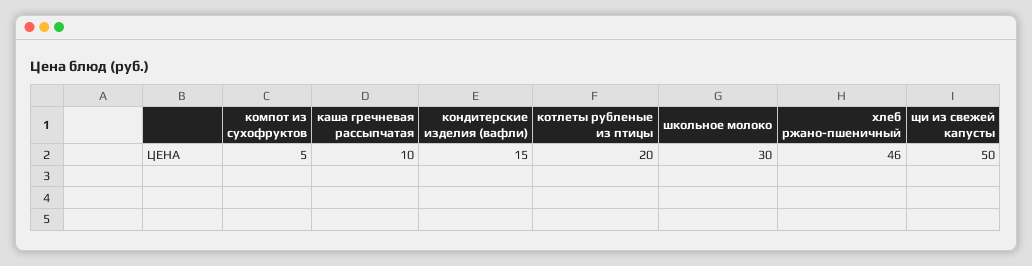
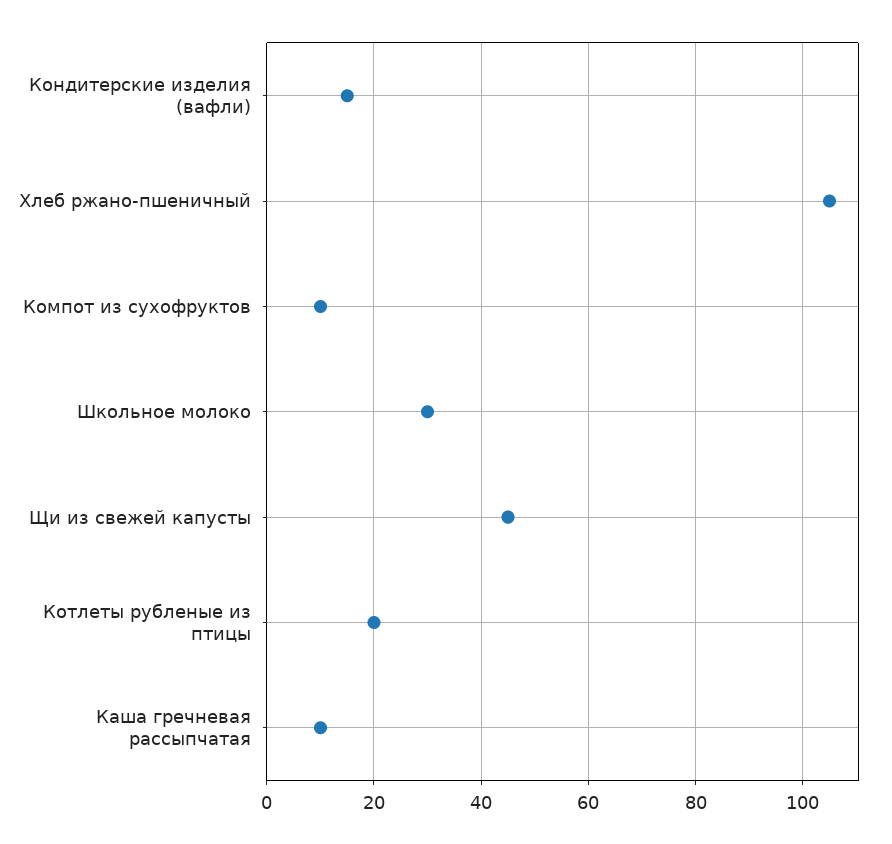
  {
-   "компот из сухофруктов": 5,
+   "компот из сухофруктов": 10,
    "каша гречневая рассыпчатая": 10,
    "кондитерские изделия (вафли)": 15,
    "котлеты рубленые из птицы": 20,
    "школьное молоко": 30,
-   "хлеб ржано-пшеничный": 46,
+   "хлеб ржано-пшеничный": 105,
-   "щи из свежей капусты": 50
+   "щи из свежей капусты": 45
  }

